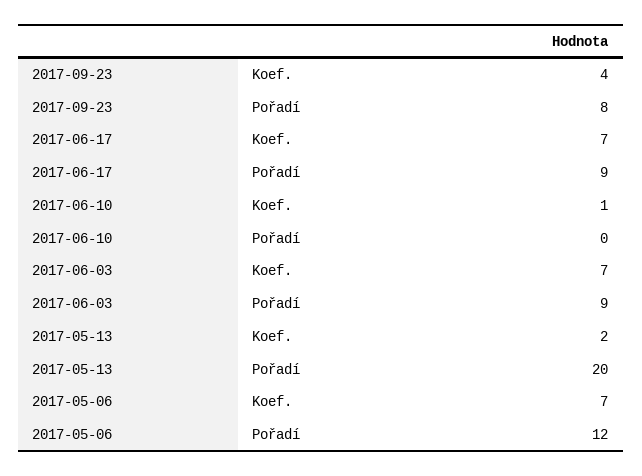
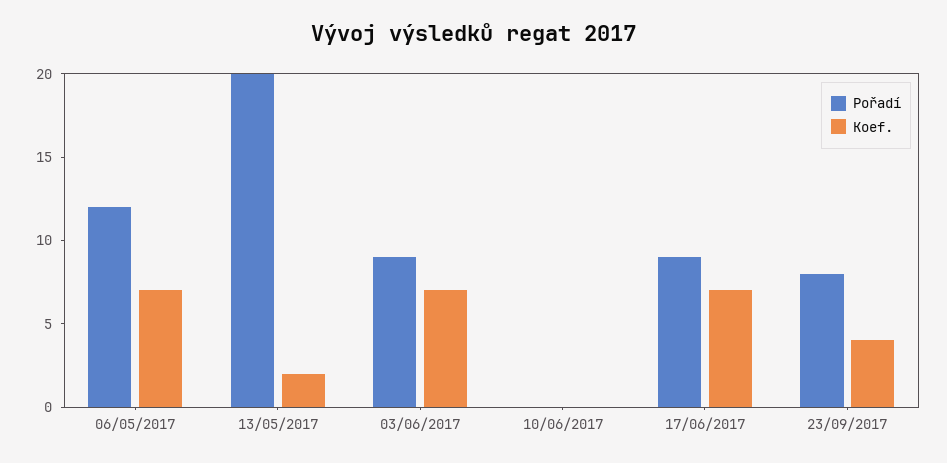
  {
    "Koef.": {
      "2017-09-23": 4,
      "2017-06-17": 7,
-     "2017-06-10": 1,
+     "2017-06-10": 0,
      "2017-06-03": 7,
      "2017-05-13": 2,
      "2017-05-06": 7
    },
    "Pořadí": {
      "2017-09-23": 8,
      "2017-06-17": 9,
      "2017-06-10": 0,
      "2017-06-03": 9,
      "2017-05-13": 20,
      "2017-05-06": 12
    }
  }

